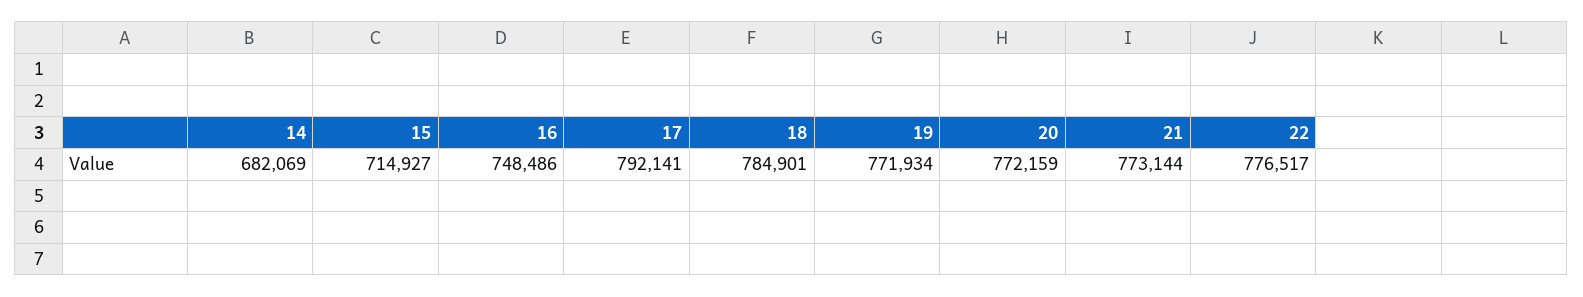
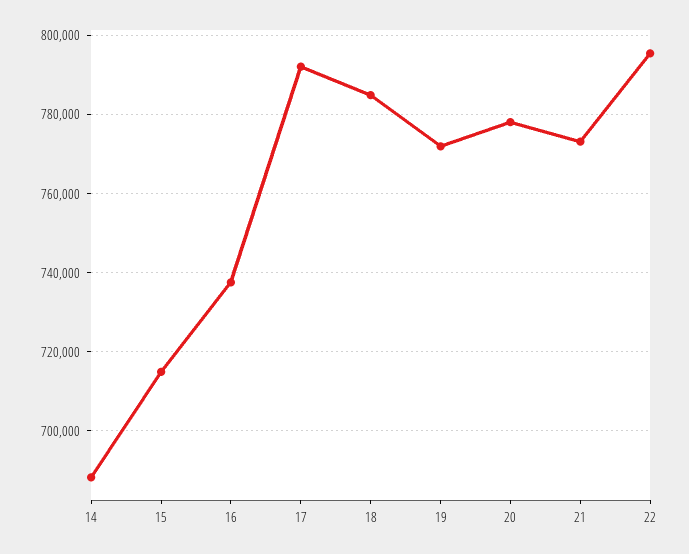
  {
-   "14": 682069,
+   "14": 688000,
    "15": 714927,
-   "16": 748486,
+   "16": 738000,
    "17": 792141,
    "18": 784901,
    "19": 771934,
-   "20": 772159,
+   "20": 778000,
    "21": 773144,
-   "22": 776517
+   "22": 796000
  }

